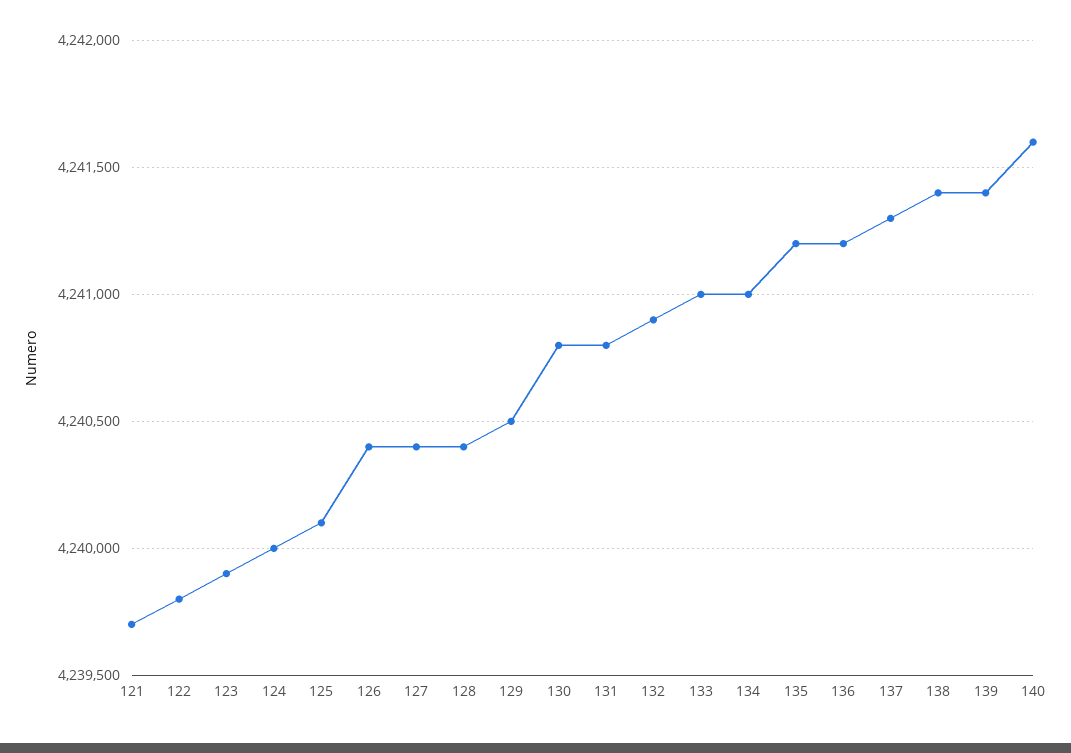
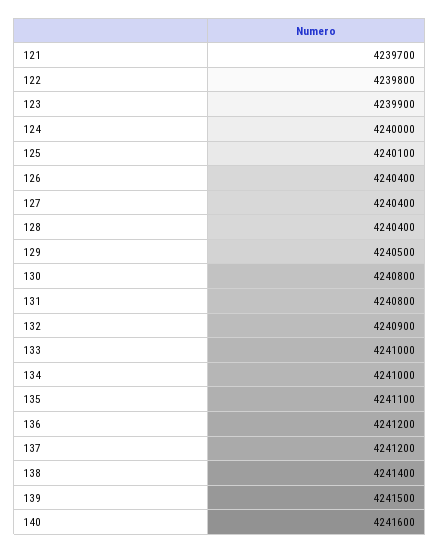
  {
    "121": 4239700,
    "122": 4239800,
    "123": 4239900,
    "124": 4240000,
    "125": 4240100,
    "126": 4240400,
    "127": 4240400,
    "128": 4240400,
    "129": 4240500,
    "130": 4240800,
    "131": 4240800,
    "132": 4240900,
    "133": 4241000,
    "134": 4241000,
-   "135": 4241200,
+   "135": 4241100,
    "136": 4241200,
-   "137": 4241300,
+   "137": 4241200,
    "138": 4241400,
-   "139": 4241400,
+   "139": 4241500,
    "140": 4241600
  }

